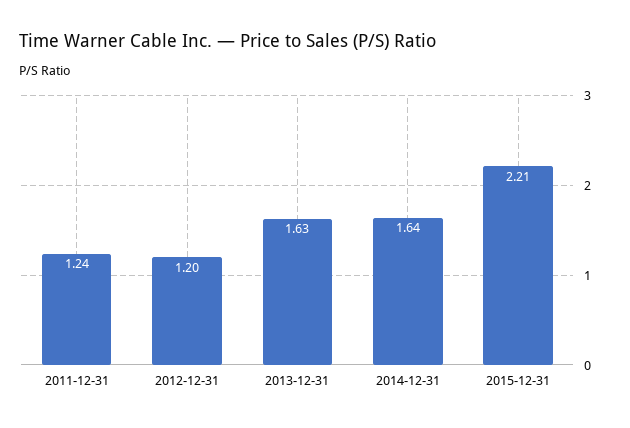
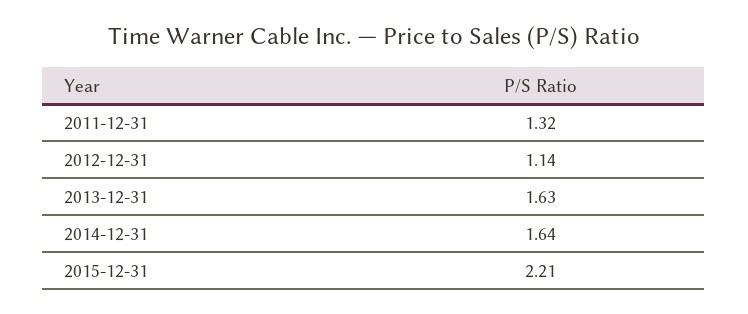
  {
-   "2011-12-31": 1.24,
+   "2011-12-31": 1.32,
-   "2012-12-31": 1.2,
+   "2012-12-31": 1.14,
    "2013-12-31": 1.63,
    "2014-12-31": 1.64,
    "2015-12-31": 2.21
  }

